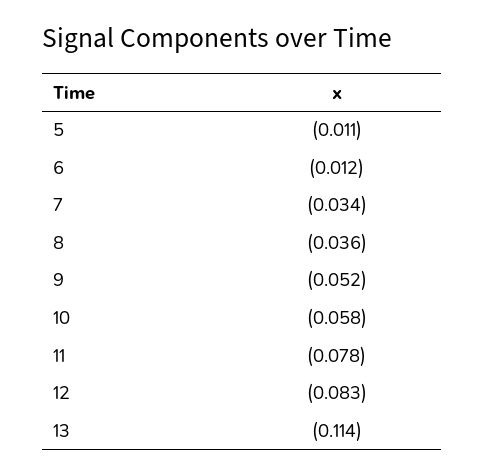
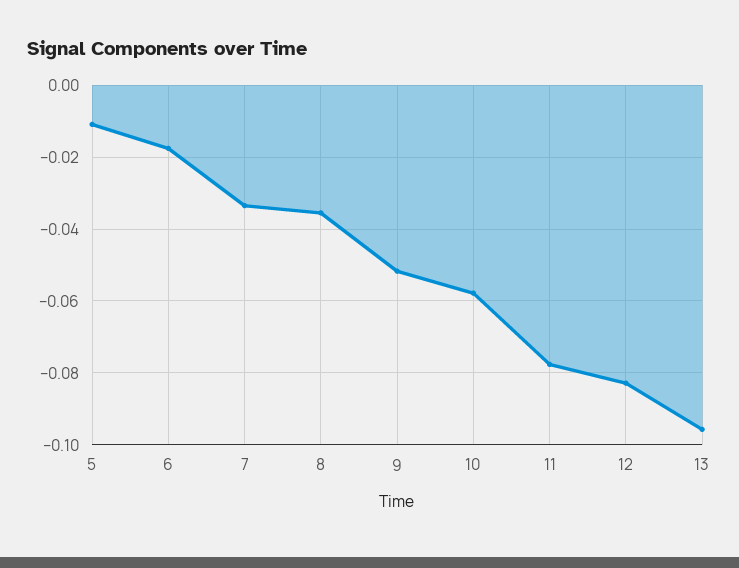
  {
    "5": -0.011,
-   "6": -0.012,
+   "6": -0.018,
    "7": -0.034,
    "8": -0.036,
    "9": -0.052,
    "10": -0.058,
    "11": -0.078,
    "12": -0.083,
-   "13": -0.114
+   "13": -0.096
  }

